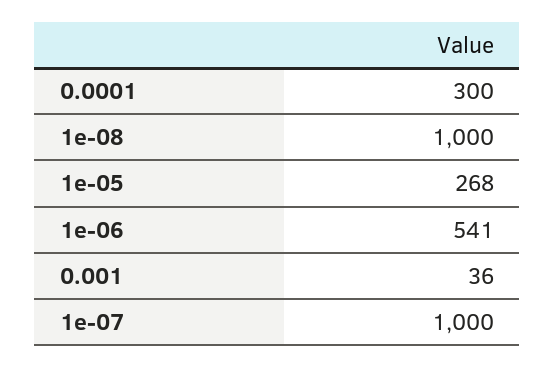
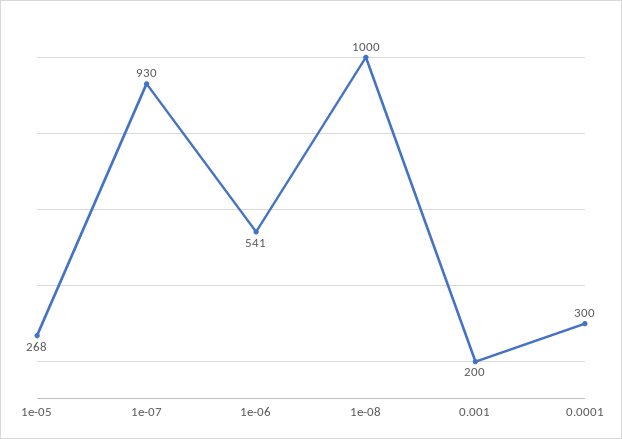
  {
    "0.0001": 300,
    "1e-08": 1000,
    "1e-05": 268,
    "1e-06": 541,
-   "0.001": 36,
+   "0.001": 200,
-   "1e-07": 1000
+   "1e-07": 930
  }

